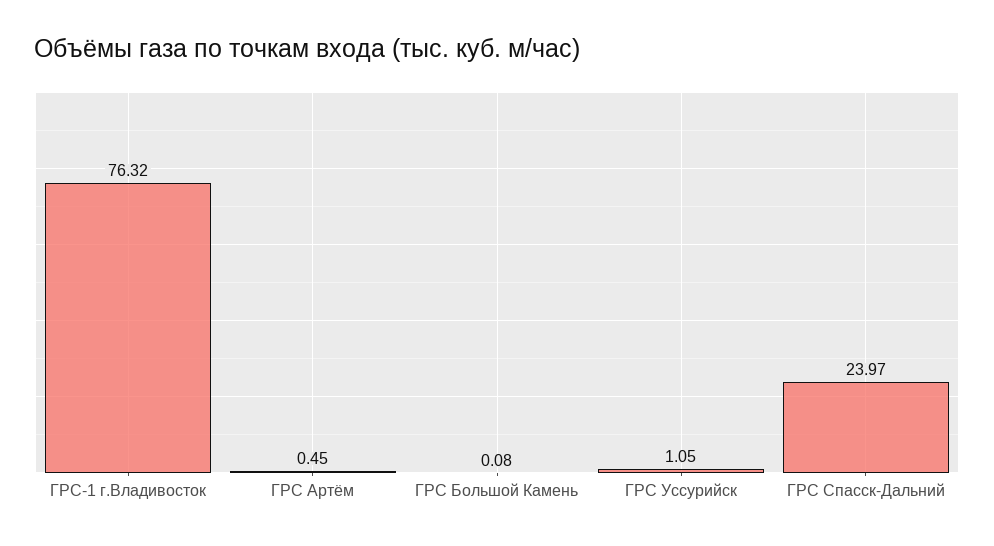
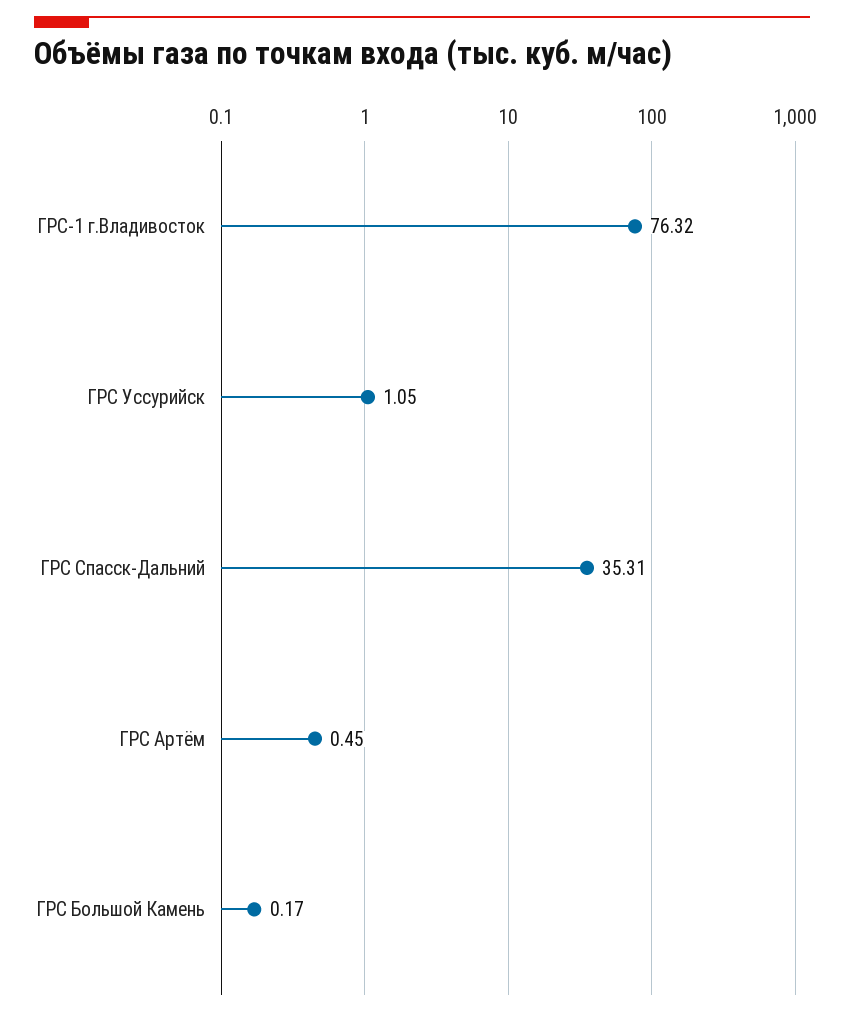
  {
    "ГРС-1 г.Владивосток": 76.32,
    "ГРС Артём": 0.45,
-   "ГРС Большой Камень": 0.08,
+   "ГРС Большой Камень": 0.17,
    "ГРС Уссурийск": 1.05,
-   "ГРС Спасск-Дальний": 23.97
+   "ГРС Спасск-Дальний": 35.31
  }

